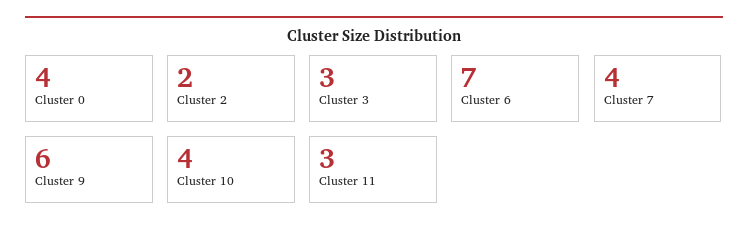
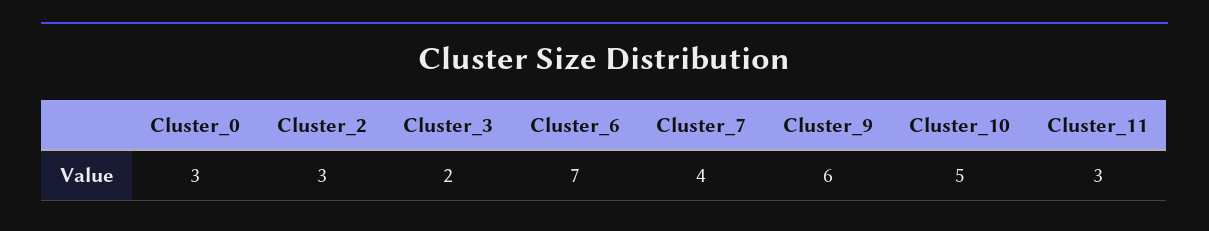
  {
-   "Cluster 0": 4,
+   "Cluster 0": 3,
-   "Cluster 2": 2,
+   "Cluster 2": 3,
-   "Cluster 3": 3,
+   "Cluster 3": 2,
    "Cluster 6": 7,
    "Cluster 7": 4,
    "Cluster 9": 6,
-   "Cluster 10": 4,
+   "Cluster 10": 5,
    "Cluster 11": 3
  }

